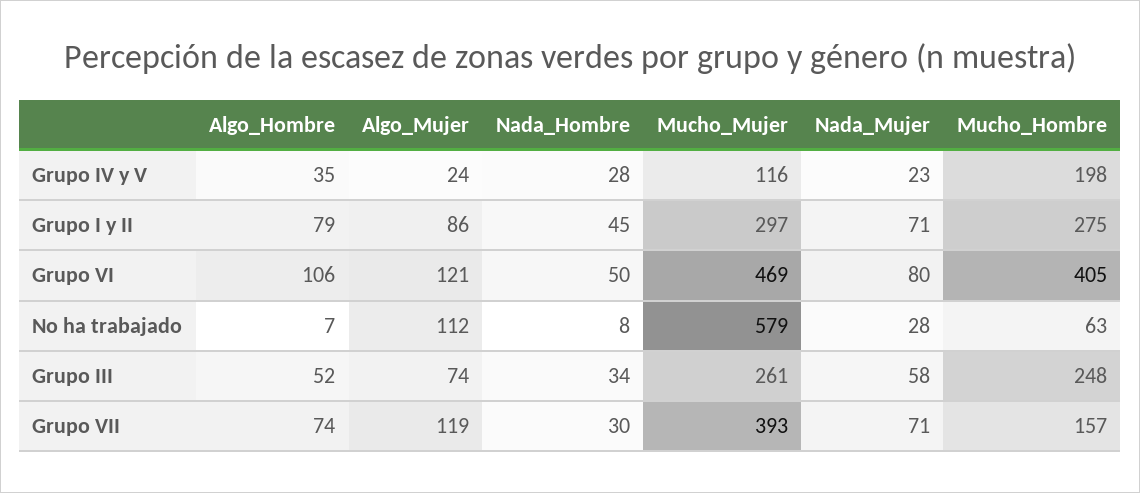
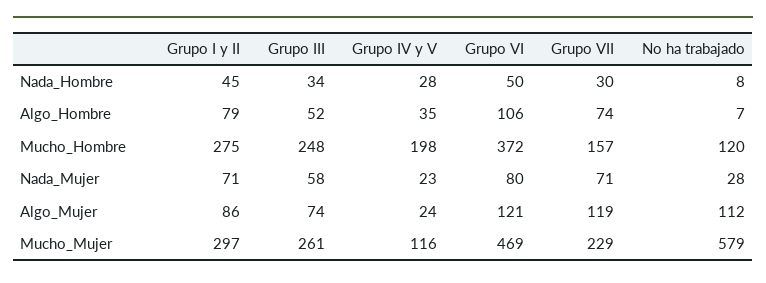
  {
    "Algo_Hombre": {
      "Grupo IV y V": 35,
      "Grupo I y II": 79,
      "Grupo VI": 106,
      "No ha trabajado": 7,
      "Grupo III": 52,
      "Grupo VII": 74
    },
    "Algo_Mujer": {
      "Grupo IV y V": 24,
      "Grupo I y II": 86,
      "Grupo VI": 121,
      "No ha trabajado": 112,
      "Grupo III": 74,
      "Grupo VII": 119
    },
    "Nada_Hombre": {
      "Grupo IV y V": 28,
      "Grupo I y II": 45,
      "Grupo VI": 50,
      "No ha trabajado": 8,
      "Grupo III": 34,
      "Grupo VII": 30
    },
    "Mucho_Mujer": {
      "Grupo IV y V": 116,
      "Grupo I y II": 297,
      "Grupo VI": 469,
      "No ha trabajado": 579,
      "Grupo III": 261,
-     "Grupo VII": 393
+     "Grupo VII": 229
    },
    "Nada_Mujer": {
      "Grupo IV y V": 23,
      "Grupo I y II": 71,
      "Grupo VI": 80,
      "No ha trabajado": 28,
      "Grupo III": 58,
      "Grupo VII": 71
    },
    "Mucho_Hombre": {
      "Grupo IV y V": 198,
      "Grupo I y II": 275,
-     "Grupo VI": 405,
+     "Grupo VI": 372,
-     "No ha trabajado": 63,
+     "No ha trabajado": 120,
      "Grupo III": 248,
      "Grupo VII": 157
    }
  }

